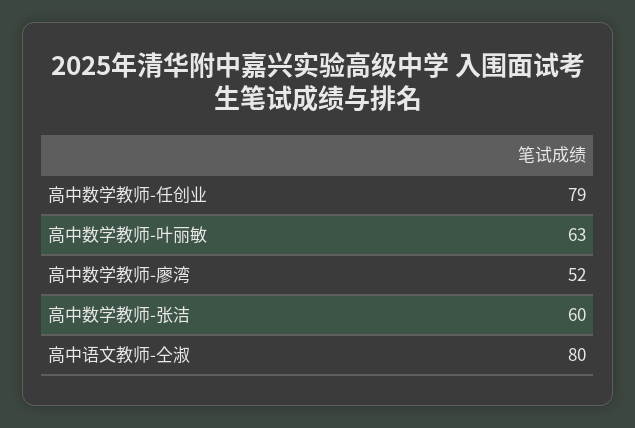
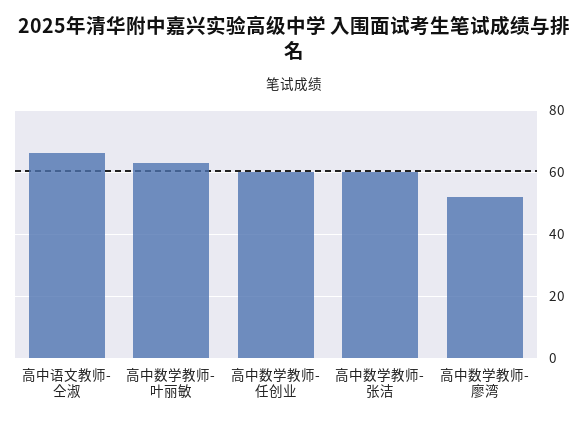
  {
-   "高中数学教师-任创业": 79,
+   "高中数学教师-任创业": 60,
    "高中数学教师-叶丽敏": 63,
    "高中数学教师-廖湾": 52,
    "高中数学教师-张洁": 60,
-   "高中语文教师-仝淑": 80
+   "高中语文教师-仝淑": 65
  }

